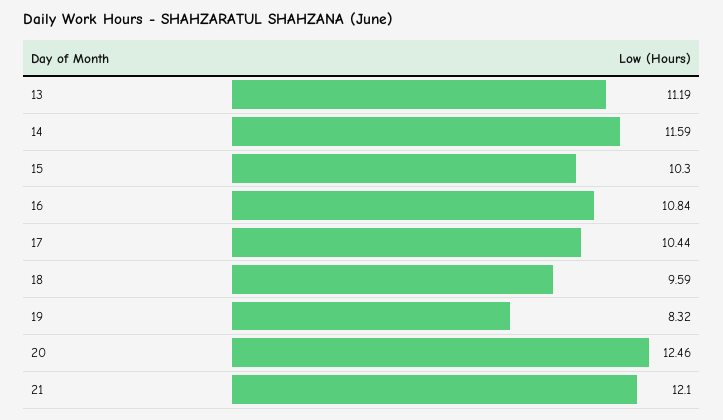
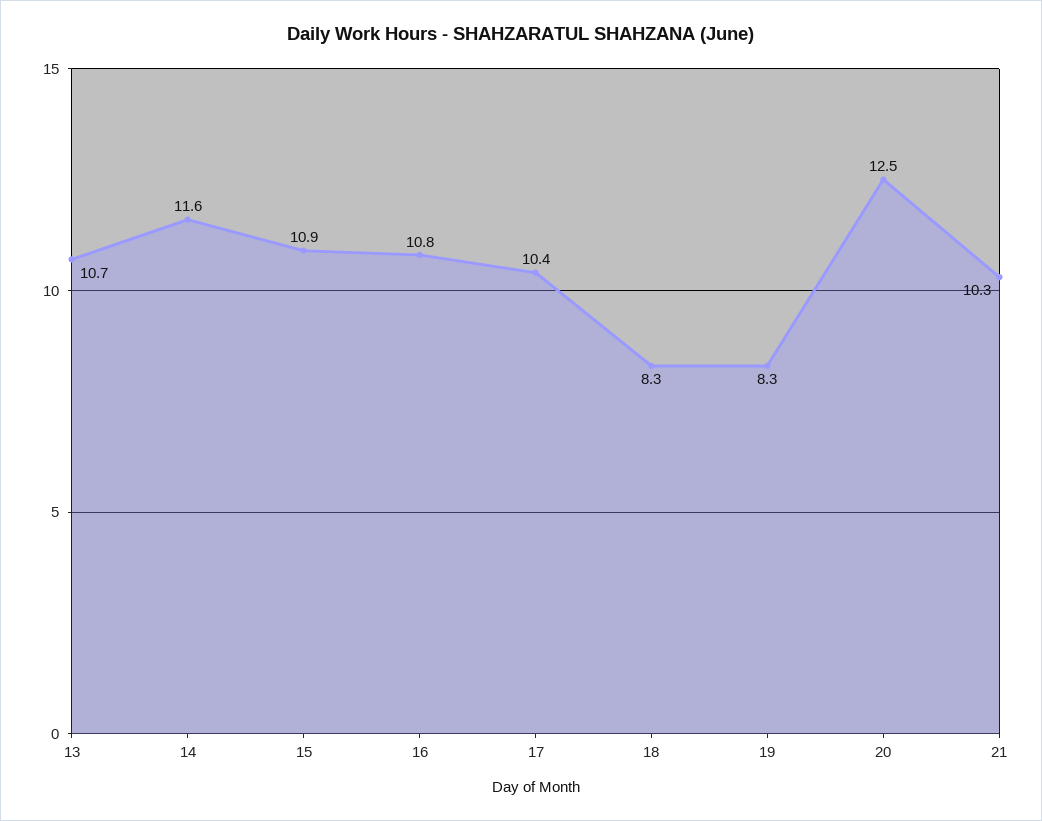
  {
-   "13": 11.19,
+   "13": 10.7,
    "14": 11.59,
-   "15": 10.3,
+   "15": 10.9,
    "16": 10.84,
    "17": 10.44,
-   "18": 9.59,
+   "18": 8.3,
    "19": 8.32,
    "20": 12.46,
-   "21": 12.1
+   "21": 10.3
  }

